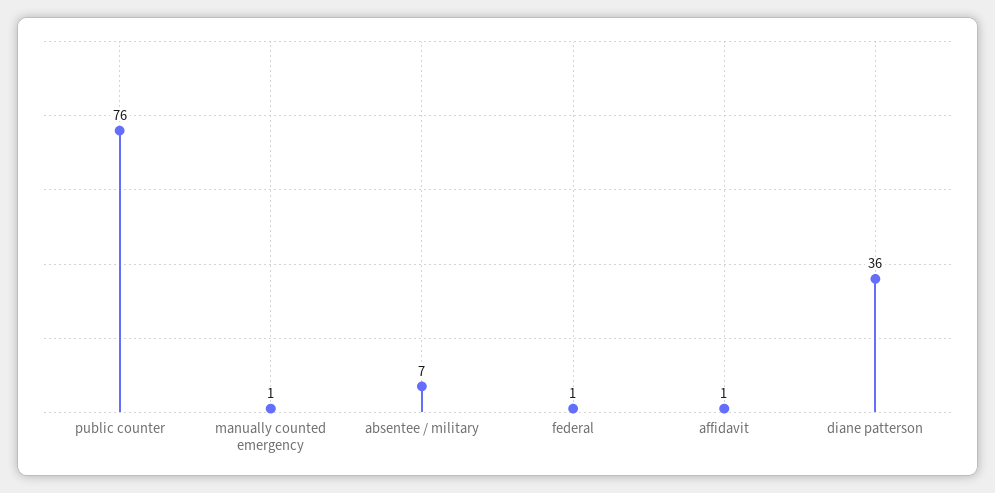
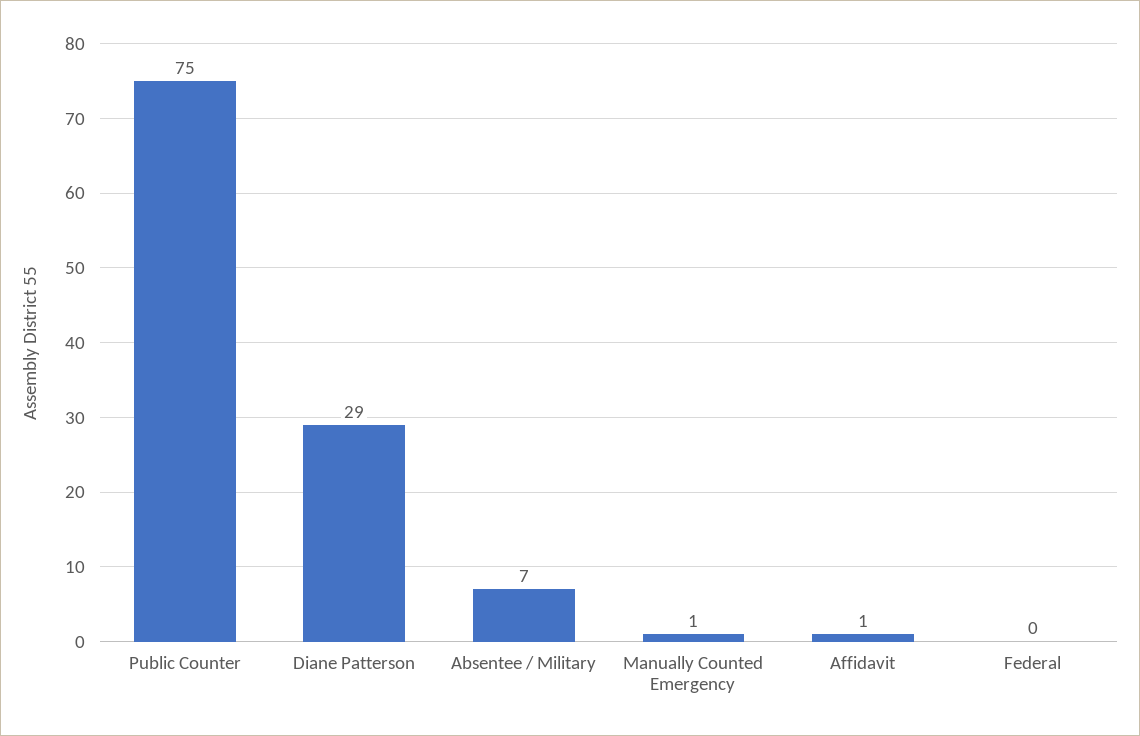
  {
-   "public counter": 76,
+   "public counter": 75,
    "manually counted emergency": 1,
    "absentee / military": 7,
-   "federal": 1,
+   "federal": 0,
    "affidavit": 1,
-   "diane patterson": 36
+   "diane patterson": 29
  }

